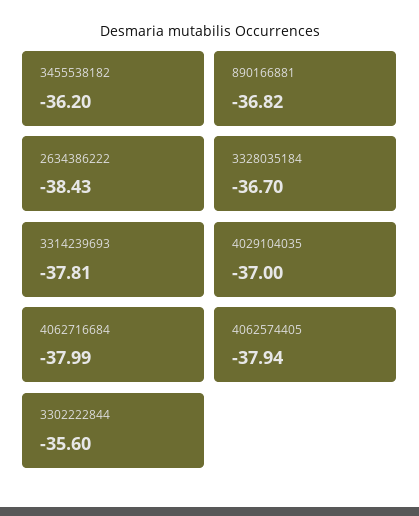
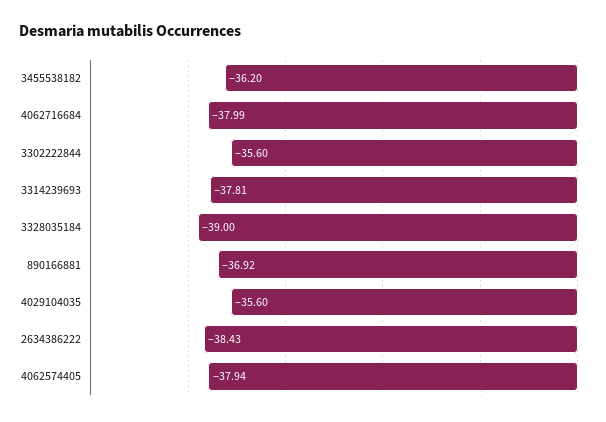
  {
    "3455538182": -36.2,
-   "890166881": -36.82,
+   "890166881": -36.92,
    "2634386222": -38.43,
-   "3328035184": -36.7,
+   "3328035184": -39,
    "3314239693": -37.81,
-   "4029104035": -37,
+   "4029104035": -35.6,
    "4062716684": -37.99,
    "4062574405": -37.94,
    "3302222844": -35.6
  }

